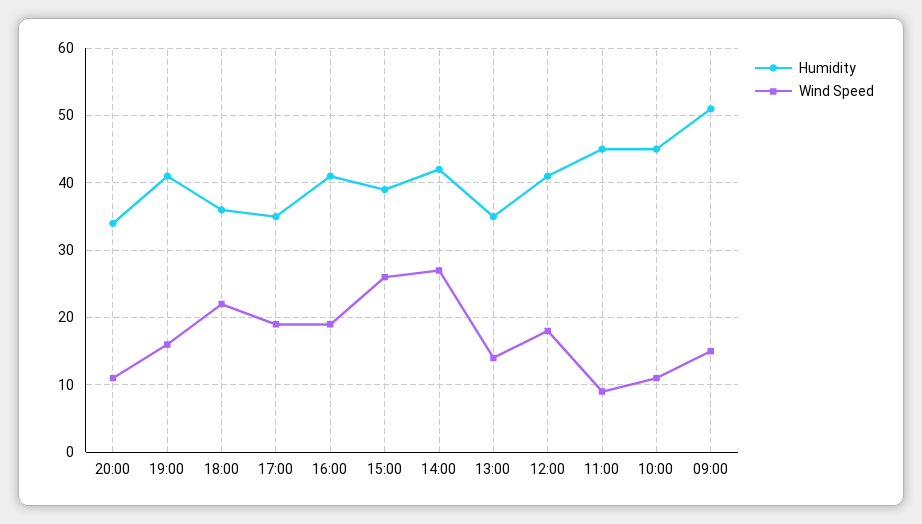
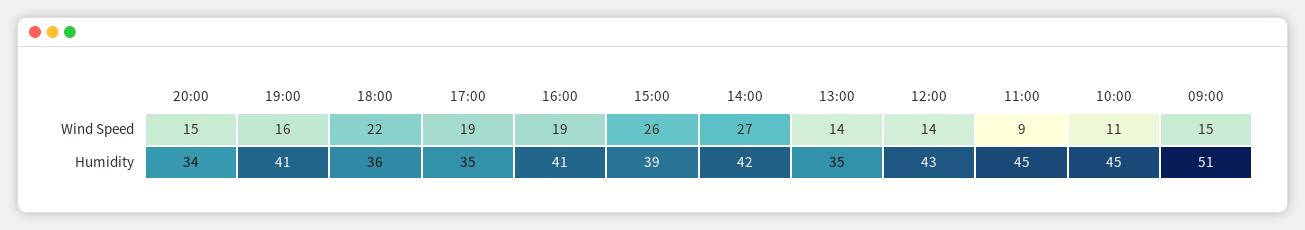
  {
    "Humidity": {
      "20:00": 34,
      "19:00": 41,
      "18:00": 36,
      "17:00": 35,
      "16:00": 41,
      "15:00": 39,
      "14:00": 42,
      "13:00": 35,
-     "12:00": 41,
+     "12:00": 43,
      "11:00": 45,
      "10:00": 45,
      "09:00": 51
    },
    "Wind Speed": {
-     "20:00": 11,
+     "20:00": 15,
      "19:00": 16,
      "18:00": 22,
      "17:00": 19,
      "16:00": 19,
      "15:00": 26,
      "14:00": 27,
      "13:00": 14,
-     "12:00": 18,
+     "12:00": 14,
      "11:00": 9,
      "10:00": 11,
      "09:00": 15
    }
  }

